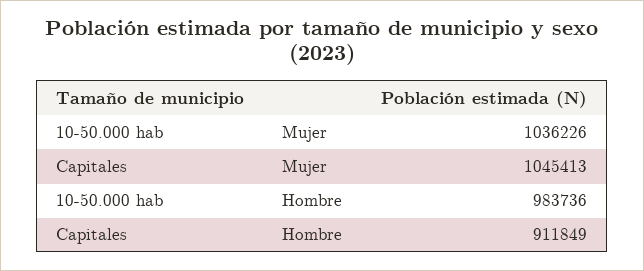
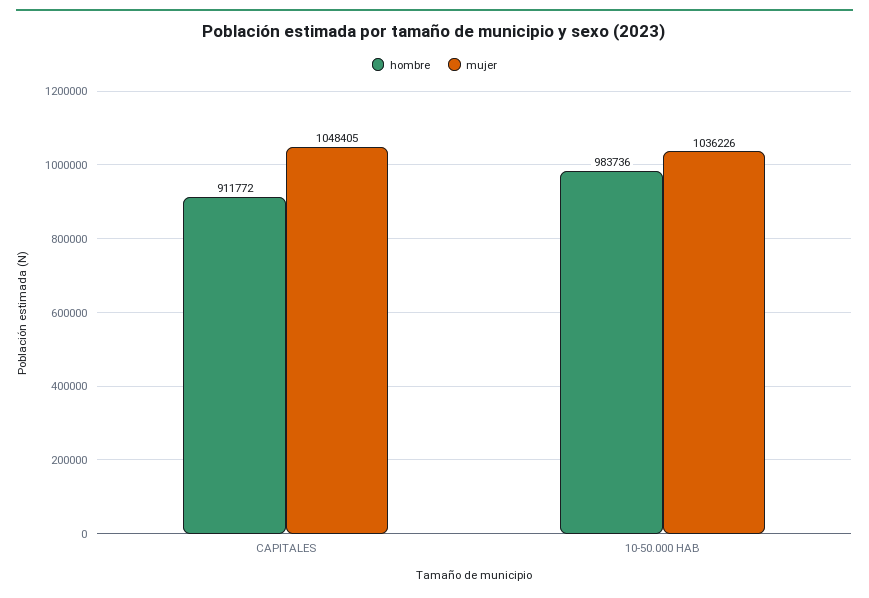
  {
    "Mujer": {
      "10-50.000 hab": 1036226,
-     "Capitales": 1045413
+     "Capitales": 1048405
    },
    "Hombre": {
      "10-50.000 hab": 983736,
-     "Capitales": 911849
+     "Capitales": 911772
    }
  }

